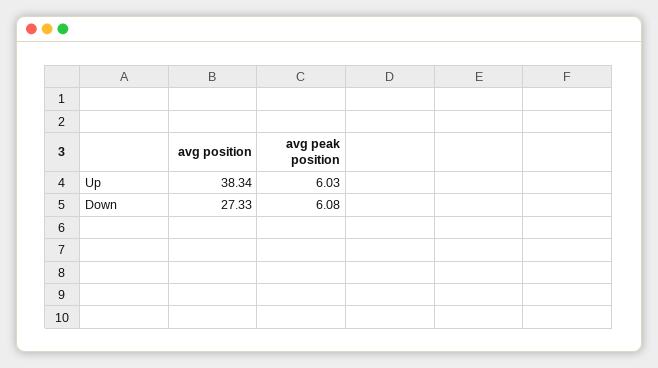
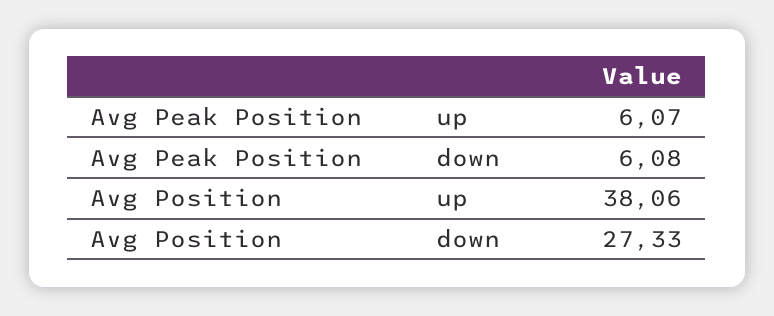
  {
    "avg position": {
-     "Up": 38.34,
+     "Up": 38.06,
      "Down": 27.33
    },
    "avg peak position": {
-     "Up": 6.03,
+     "Up": 6.07,
      "Down": 6.08
    }
  }

